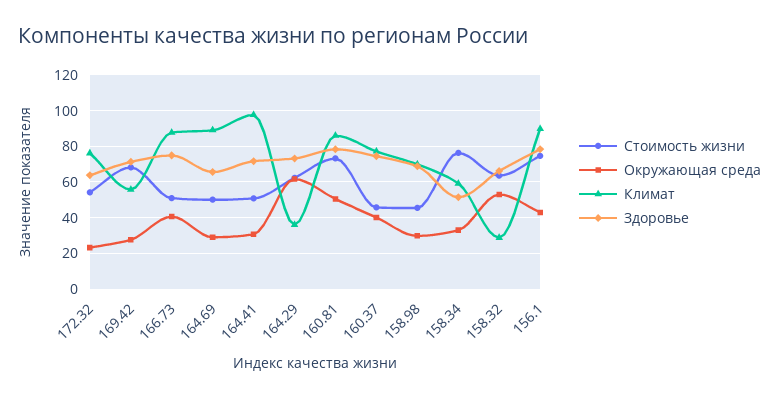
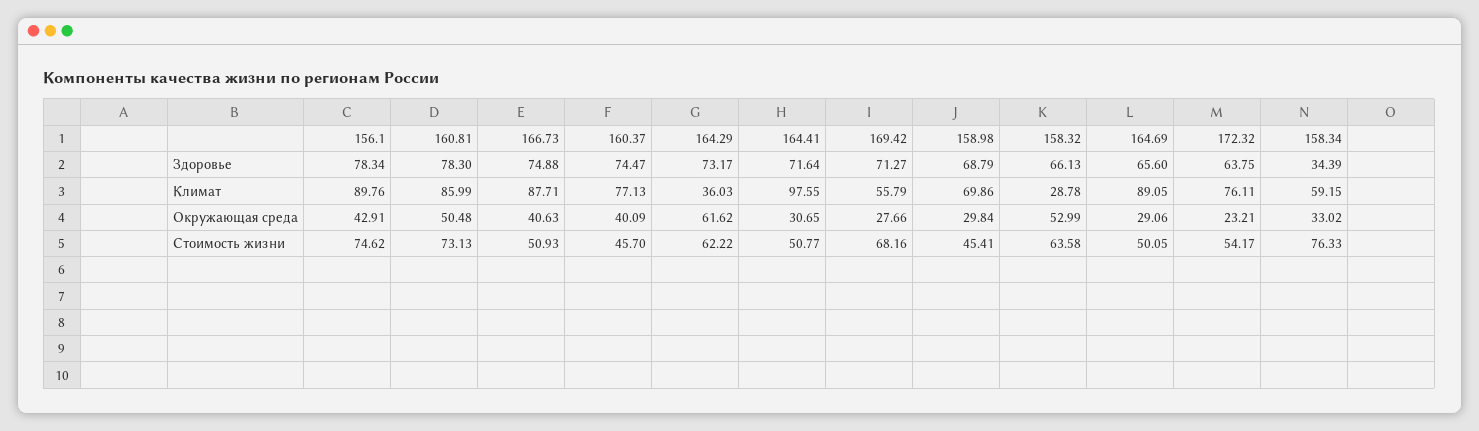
  {
    "Стоимость жизни": {
      "172.32": 54.17,
      "169.42": 68.16,
      "166.73": 50.93,
      "164.69": 50.05,
      "164.41": 50.77,
      "164.29": 62.22,
      "160.81": 73.13,
      "160.37": 45.7,
      "158.98": 45.41,
      "158.34": 76.33,
      "158.32": 63.58,
      "156.1": 74.62
    },
    "Окружающая среда": {
      "172.32": 23.21,
      "169.42": 27.66,
      "166.73": 40.63,
      "164.69": 29.06,
      "164.41": 30.65,
      "164.29": 61.62,
      "160.81": 50.48,
      "160.37": 40.09,
      "158.98": 29.84,
      "158.34": 33.02,
      "158.32": 52.99,
      "156.1": 42.91
    },
    "Климат": {
      "172.32": 76.11,
      "169.42": 55.79,
      "166.73": 87.71,
      "164.69": 89.05,
      "164.41": 97.55,
      "164.29": 36.03,
      "160.81": 85.99,
      "160.37": 77.13,
      "158.98": 69.86,
      "158.34": 59.15,
      "158.32": 28.78,
      "156.1": 89.76
    },
    "Здоровье": {
      "172.32": 63.75,
      "169.42": 71.27,
      "166.73": 74.88,
      "164.69": 65.6,
      "164.41": 71.64,
      "164.29": 73.17,
      "160.81": 78.3,
      "160.37": 74.47,
      "158.98": 68.79,
-     "158.34": 50,
+     "158.34": 34.39,
      "158.32": 66.13,
      "156.1": 78.34
    }
  }

